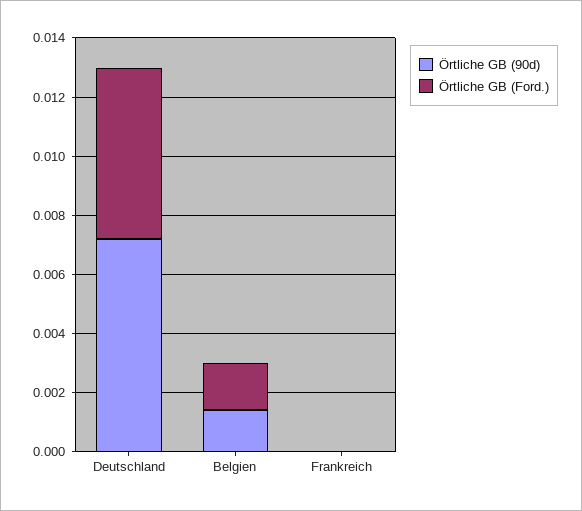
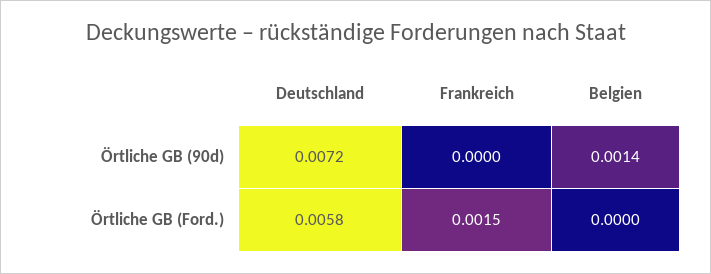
  {
    "Örtliche GB (90d)": {
      "Deutschland": 0.0072,
      "Belgien": 0.0014,
      "Frankreich": 0
    },
    "Örtliche GB (Ford.)": {
      "Deutschland": 0.0058,
-     "Belgien": 0.0015,
+     "Belgien": 0,
-     "Frankreich": 0
+     "Frankreich": 0.0015
    }
  }

